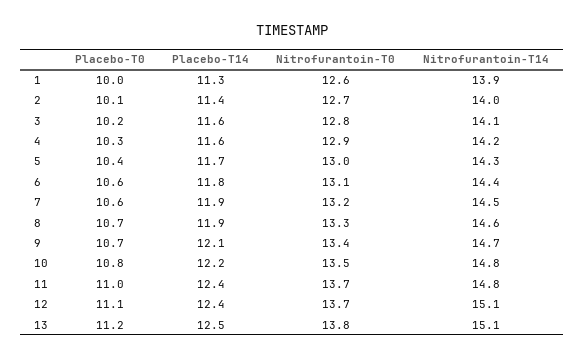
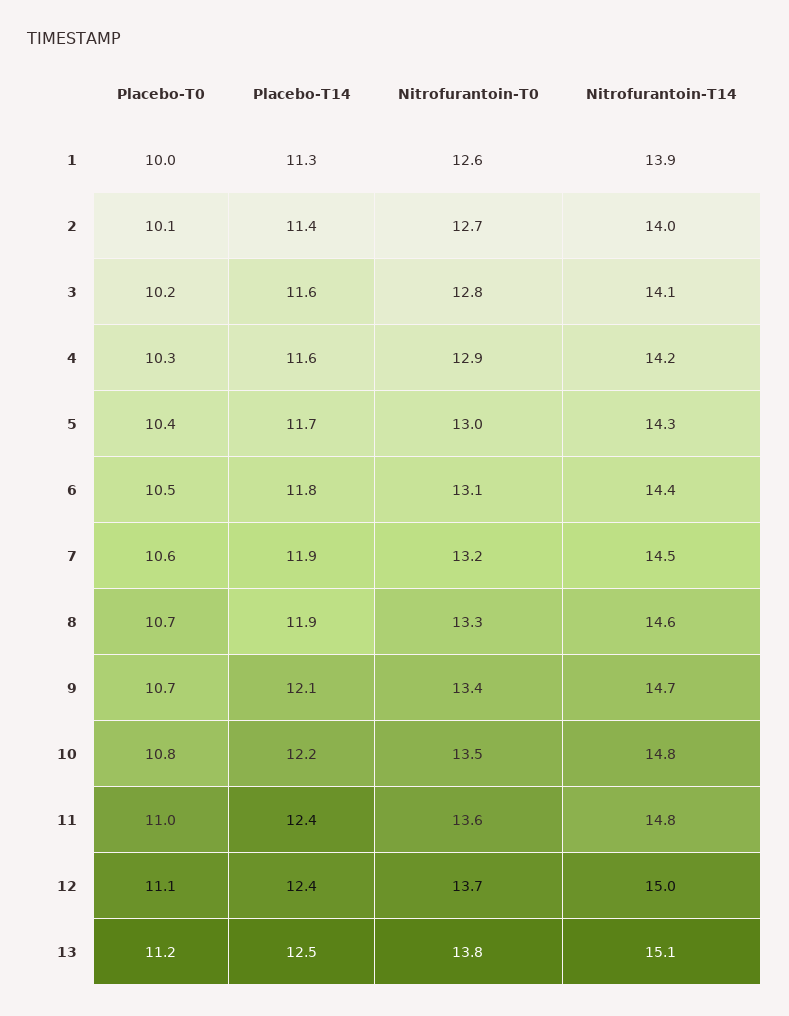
  {
    "Placebo-T0": {
      "1": 10,
      "2": 10.1,
      "3": 10.2,
      "4": 10.3,
      "5": 10.4,
-     "6": 10.6,
+     "6": 10.5,
      "7": 10.6,
      "8": 10.7,
      "9": 10.7,
      "10": 10.8,
      "11": 11,
      "12": 11.1,
      "13": 11.2
    },
    "Placebo-T14": {
      "1": 11.3,
      "2": 11.4,
      "3": 11.6,
      "4": 11.6,
      "5": 11.7,
      "6": 11.8,
      "7": 11.9,
      "8": 11.9,
      "9": 12.1,
      "10": 12.2,
      "11": 12.4,
      "12": 12.4,
      "13": 12.5
    },
    "Nitrofurantoin-T0": {
      "1": 12.6,
      "2": 12.7,
      "3": 12.8,
      "4": 12.9,
      "5": 13,
      "6": 13.1,
      "7": 13.2,
      "8": 13.3,
      "9": 13.4,
      "10": 13.5,
-     "11": 13.7,
+     "11": 13.6,
      "12": 13.7,
      "13": 13.8
    },
    "Nitrofurantoin-T14": {
      "1": 13.9,
      "2": 14,
      "3": 14.1,
      "4": 14.2,
      "5": 14.3,
      "6": 14.4,
      "7": 14.5,
      "8": 14.6,
      "9": 14.7,
      "10": 14.8,
      "11": 14.8,
-     "12": 15.1,
+     "12": 15,
      "13": 15.1
    }
  }

